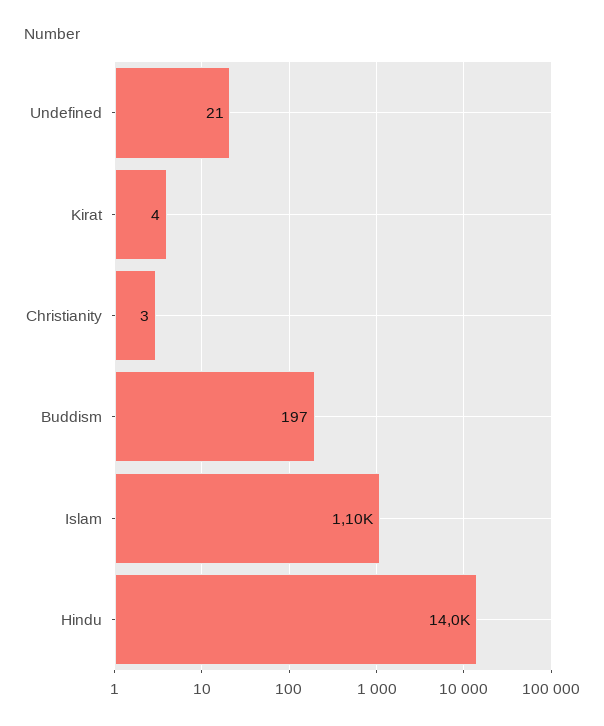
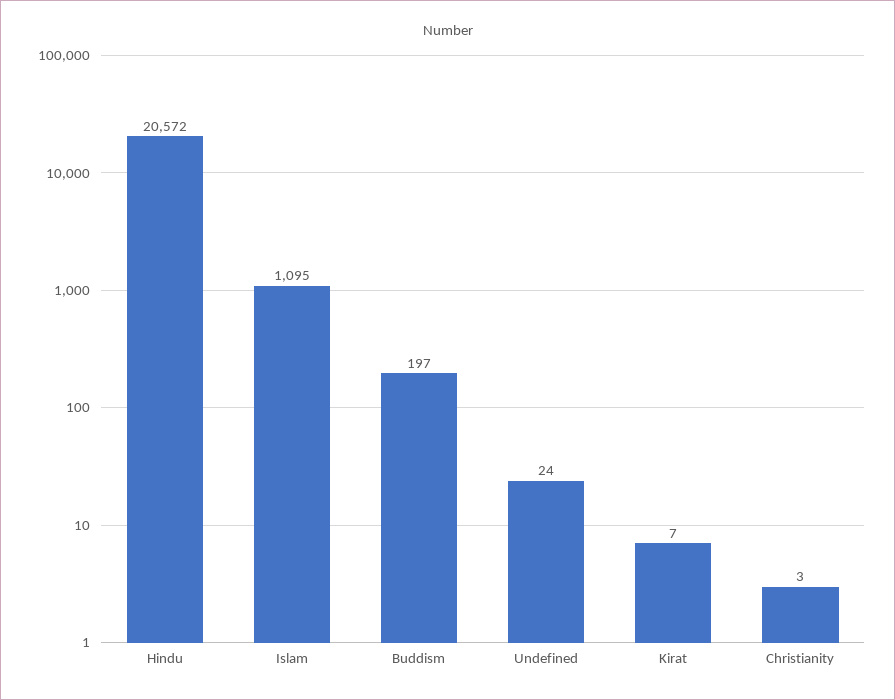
  {
-   "Undefined": 21,
+   "Undefined": 24,
-   "Kirat": 4,
+   "Kirat": 7,
    "Christianity": 3,
    "Buddism": 197,
    "Islam": 1095,
-   "Hindu": 14000
+   "Hindu": 20572
  }

